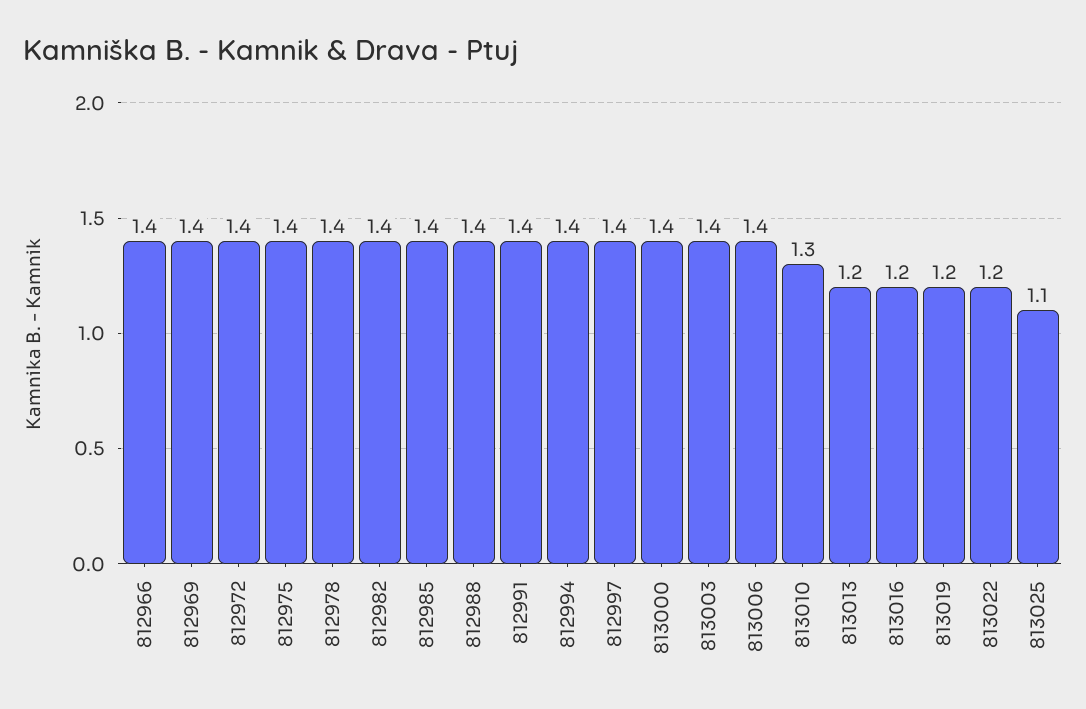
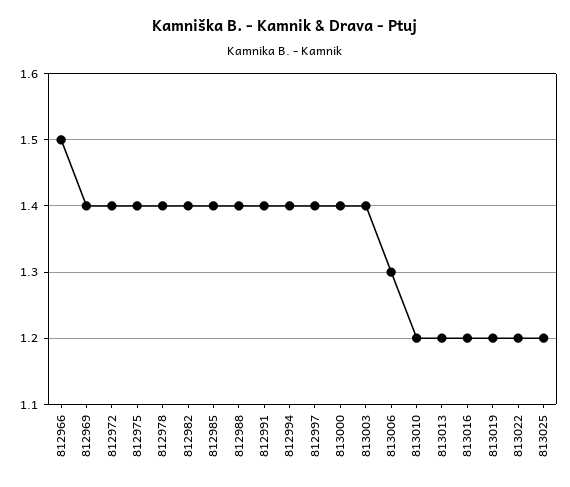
  {
-   "812966": 1.4,
+   "812966": 1.5,
    "812969": 1.4,
    "812972": 1.4,
    "812975": 1.4,
    "812978": 1.4,
    "812982": 1.4,
    "812985": 1.4,
    "812988": 1.4,
    "812991": 1.4,
    "812994": 1.4,
    "812997": 1.4,
    "813000": 1.4,
    "813003": 1.4,
-   "813006": 1.4,
+   "813006": 1.3,
-   "813010": 1.3,
+   "813010": 1.2,
    "813013": 1.2,
    "813016": 1.2,
    "813019": 1.2,
    "813022": 1.2,
-   "813025": 1.1
+   "813025": 1.2
  }

